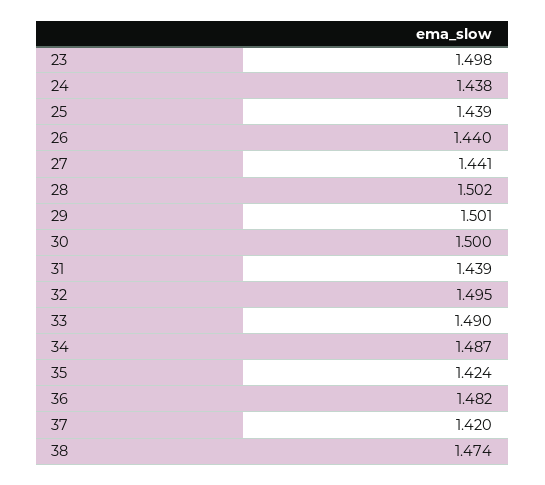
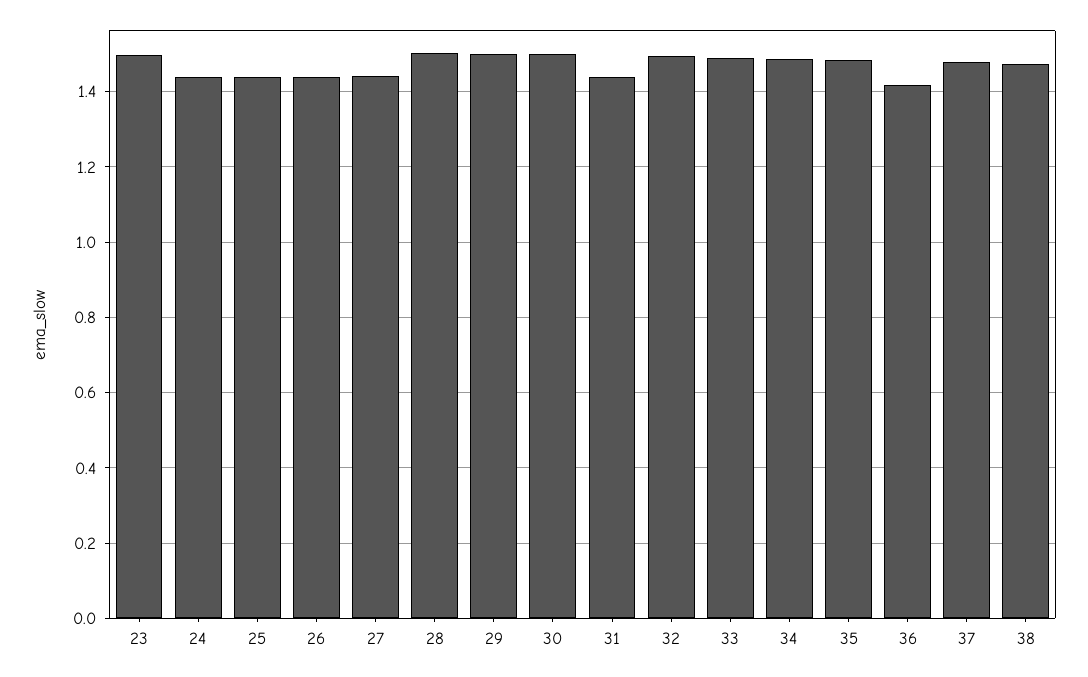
  {
    "23": 1.498,
    "24": 1.438,
    "25": 1.439,
    "26": 1.44,
    "27": 1.441,
    "28": 1.502,
    "29": 1.501,
    "30": 1.5,
    "31": 1.439,
    "32": 1.495,
    "33": 1.49,
    "34": 1.487,
-   "35": 1.424,
+   "35": 1.48,
-   "36": 1.482,
+   "36": 1.42,
-   "37": 1.42,
+   "37": 1.48,
    "38": 1.474
  }

